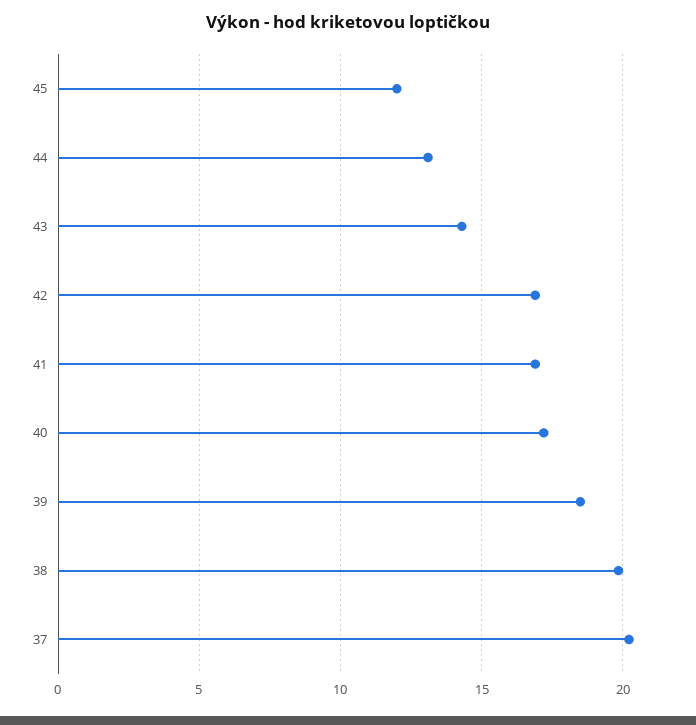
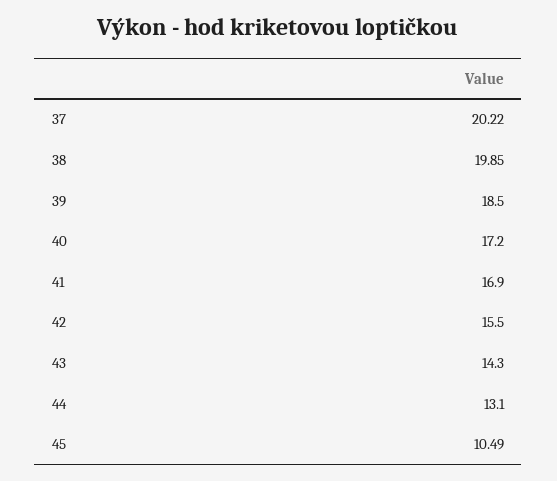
  {
-   "45": 12,
+   "45": 10.49,
    "44": 13.1,
    "43": 14.3,
-   "42": 17,
+   "42": 15.5,
    "41": 16.9,
    "40": 17.2,
    "39": 18.5,
    "38": 19.85,
    "37": 20.22
  }

